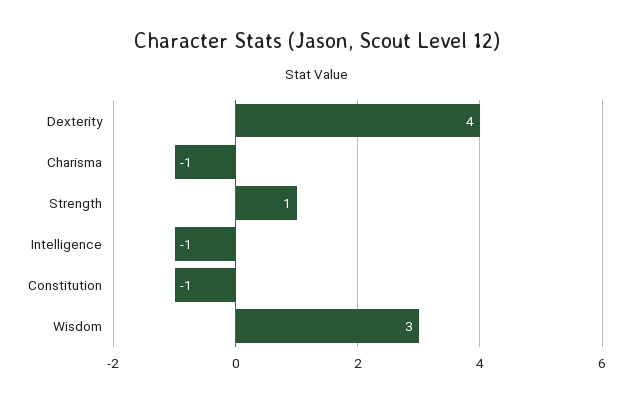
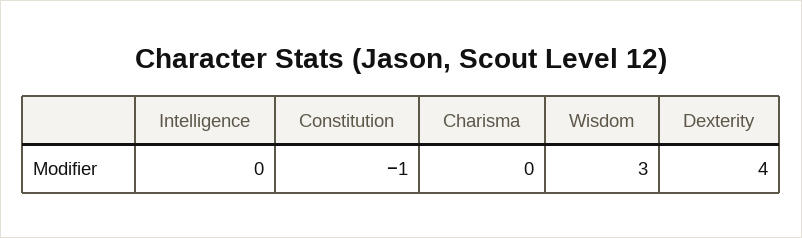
  {
    "Dexterity": 4,
-   "Charisma": -1,
+   "Charisma": 0,
-   "Strength": 1,
-   "Intelligence": -1,
+   "Intelligence": 0,
    "Constitution": -1,
    "Wisdom": 3
  }

